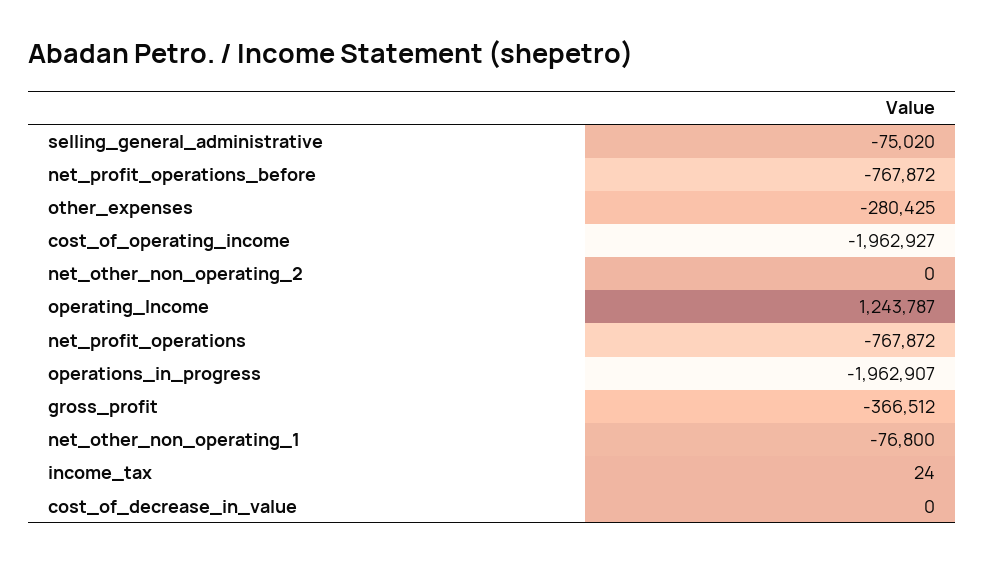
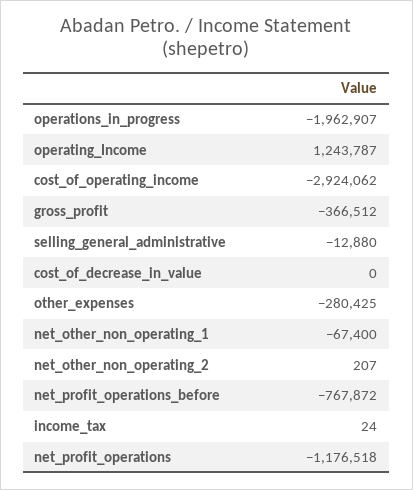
  {
-   "selling_general_administrative": -75020,
+   "selling_general_administrative": -12880,
    "net_profit_operations_before": -767872,
    "other_expenses": -280425,
-   "cost_of_operating_income": -1962927,
+   "cost_of_operating_income": -2924062,
-   "net_other_non_operating_2": 0,
+   "net_other_non_operating_2": 207,
    "operating_Income": 1243787,
-   "net_profit_operations": -767872,
+   "net_profit_operations": -1176518,
    "operations_in_progress": -1962907,
    "gross_profit": -366512,
-   "net_other_non_operating_1": -76800,
+   "net_other_non_operating_1": -67400,
    "income_tax": 24,
    "cost_of_decrease_in_value": 0
  }

